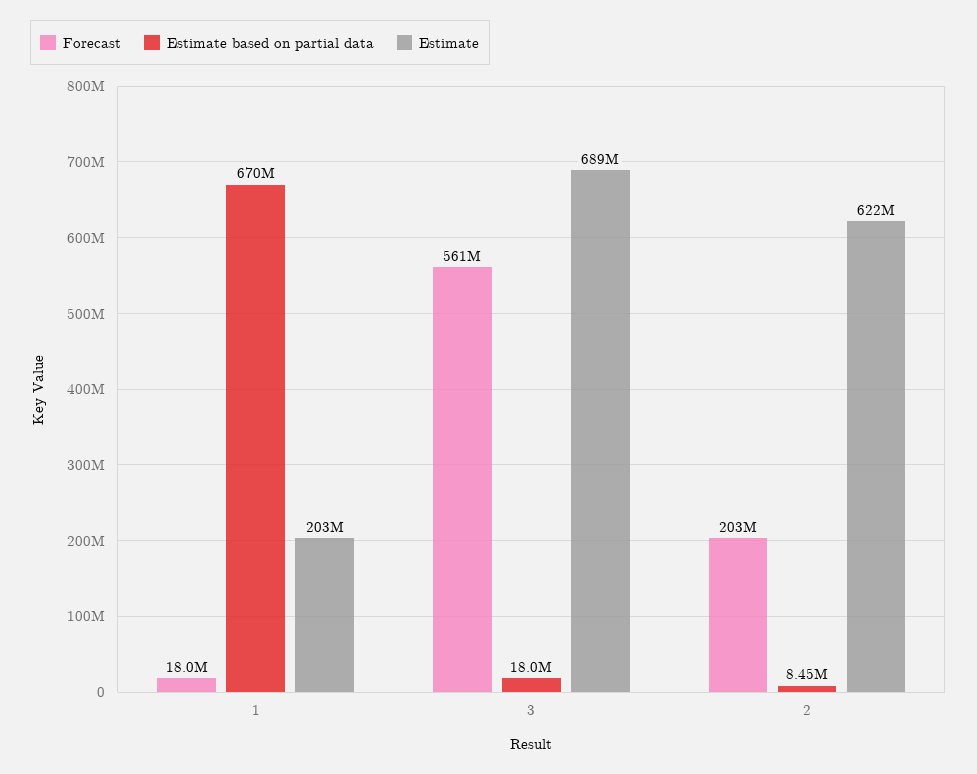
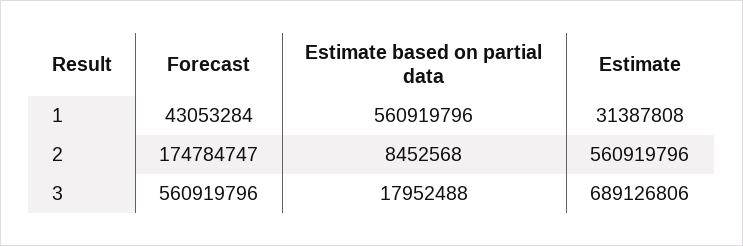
  {
    "Forecast": {
-     "1": 18000000,
+     "1": 43053284,
      "3": 560919796,
-     "2": 203000000
+     "2": 174784747
    },
    "Estimate based on partial data": {
-     "1": 670000000,
+     "1": 560919796,
      "3": 17952488,
      "2": 8452568
    },
    "Estimate": {
-     "1": 203000000,
+     "1": 31387808,
      "3": 689126806,
-     "2": 622000000
+     "2": 560919796
    }
  }

